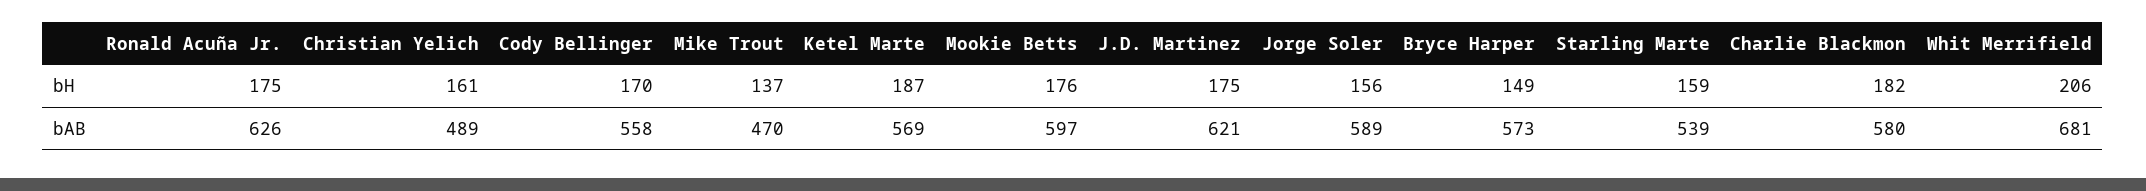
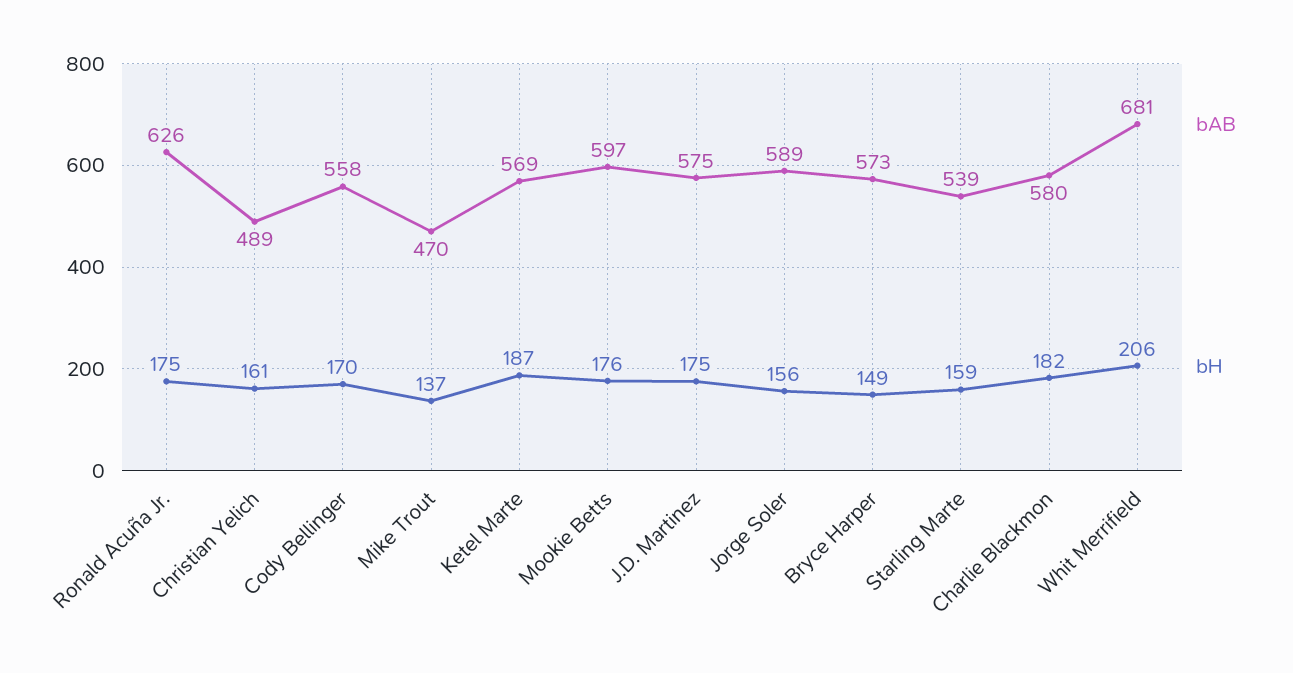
  {
    "bH": {
      "Ronald Acuña Jr.": 175,
      "Christian Yelich": 161,
      "Cody Bellinger": 170,
      "Mike Trout": 137,
      "Ketel Marte": 187,
      "Mookie Betts": 176,
      "J.D. Martinez": 175,
      "Jorge Soler": 156,
      "Bryce Harper": 149,
      "Starling Marte": 159,
      "Charlie Blackmon": 182,
      "Whit Merrifield": 206
    },
    "bAB": {
      "Ronald Acuña Jr.": 626,
      "Christian Yelich": 489,
      "Cody Bellinger": 558,
      "Mike Trout": 470,
      "Ketel Marte": 569,
      "Mookie Betts": 597,
-     "J.D. Martinez": 621,
+     "J.D. Martinez": 575,
      "Jorge Soler": 589,
      "Bryce Harper": 573,
      "Starling Marte": 539,
      "Charlie Blackmon": 580,
      "Whit Merrifield": 681
    }
  }

